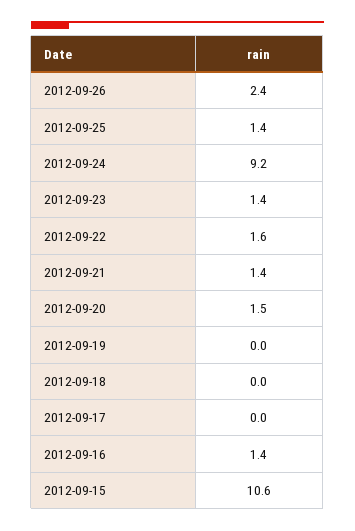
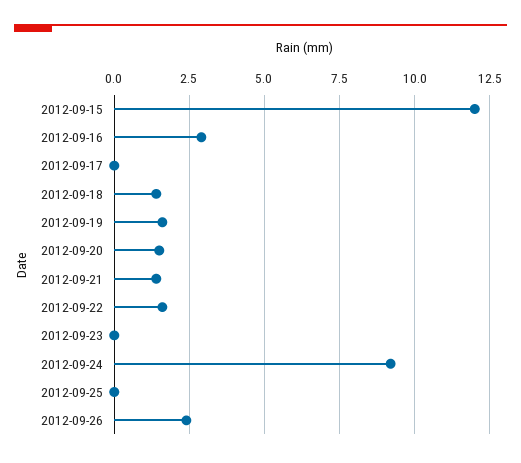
  {
    "2012-09-26": 2.4,
-   "2012-09-25": 1.4,
+   "2012-09-25": 0,
    "2012-09-24": 9.2,
-   "2012-09-23": 1.4,
+   "2012-09-23": 0,
    "2012-09-22": 1.6,
    "2012-09-21": 1.4,
    "2012-09-20": 1.5,
-   "2012-09-19": 0,
+   "2012-09-19": 1.5,
-   "2012-09-18": 0,
+   "2012-09-18": 1.5,
    "2012-09-17": 0,
-   "2012-09-16": 1.4,
+   "2012-09-16": 3,
-   "2012-09-15": 10.6
+   "2012-09-15": 12
  }

